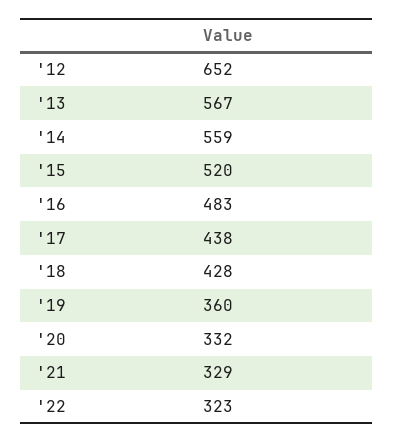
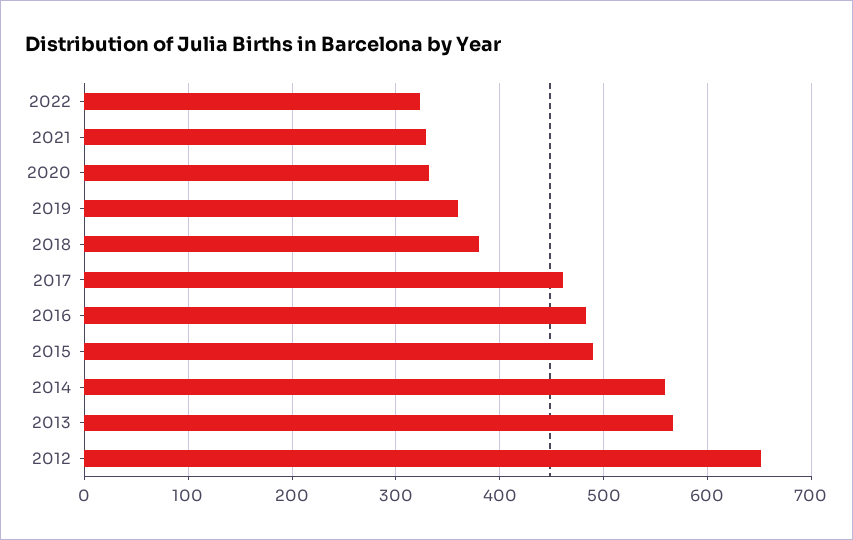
  {
    "'12": 652,
    "'13": 567,
    "'14": 559,
-   "'15": 520,
+   "'15": 490,
    "'16": 483,
-   "'17": 438,
+   "'17": 460,
-   "'18": 428,
+   "'18": 380,
    "'19": 360,
    "'20": 332,
    "'21": 329,
    "'22": 323
  }

